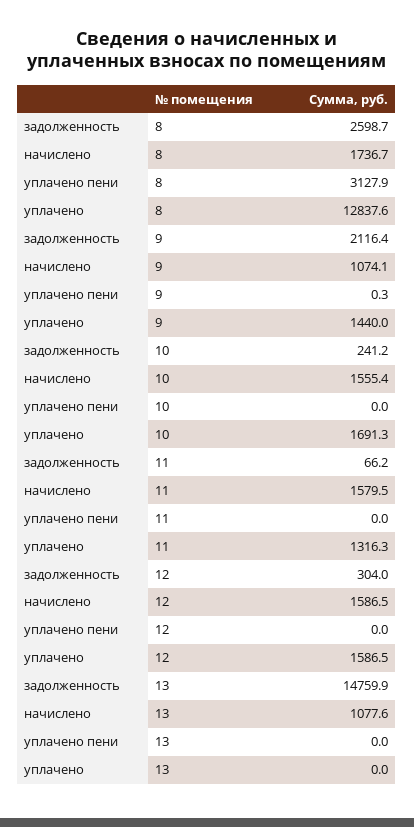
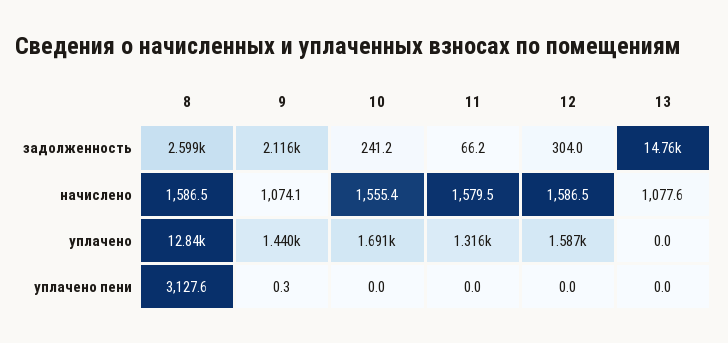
  {
    "задолженность": {
      "8": 2598.7,
      "9": 2116.4,
      "10": 241.2,
      "11": 66.2,
      "12": 304,
      "13": 14759.9
    },
    "начислено": {
-     "8": 1736.7,
+     "8": 1586.5,
      "9": 1074.1,
      "10": 1555.4,
      "11": 1579.5,
      "12": 1586.5,
      "13": 1077.6
    },
    "уплачено пени": {
-     "8": 3127.9,
+     "8": 3127.6,
      "9": 0.3,
      "10": 0,
      "11": 0,
      "12": 0,
      "13": 0
    },
    "уплачено": {
      "8": 12837.6,
      "9": 1440,
      "10": 1691.3,
      "11": 1316.3,
      "12": 1586.5,
      "13": 0
    }
  }

